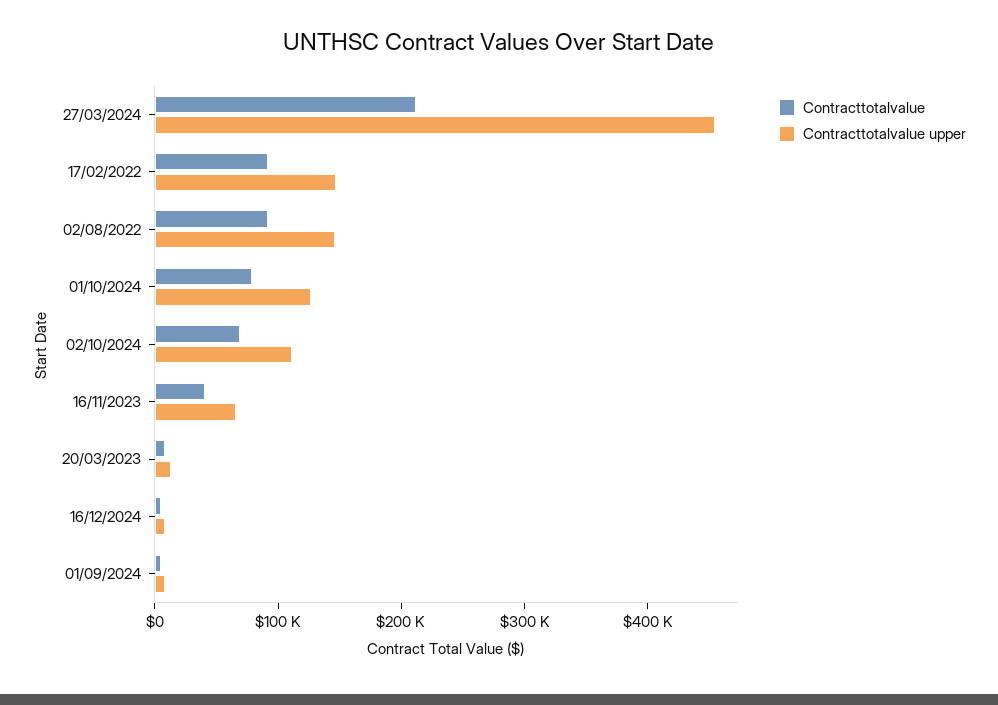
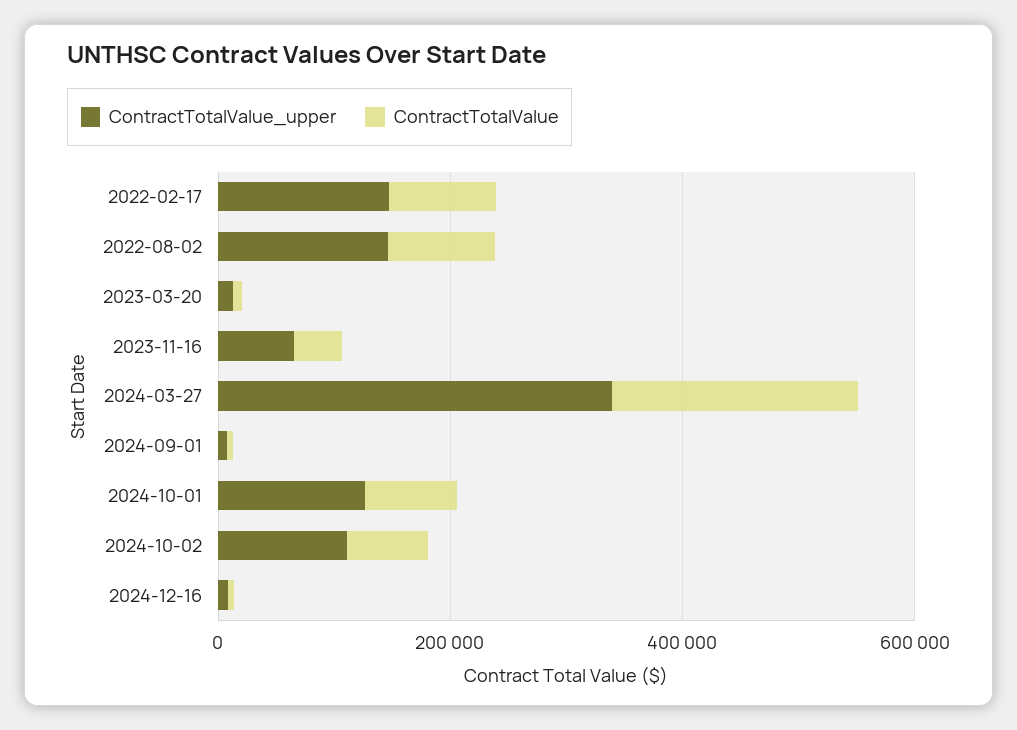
  {
    "Contracttotalvalue": {
      "27/03/2024": 220000,
      "17/02/2022": 100000,
      "02/08/2022": 100000,
      "01/10/2024": 80000,
      "02/10/2024": 60000,
      "16/11/2023": 40000,
      "20/03/2023": 0,
      "16/12/2024": 0,
      "01/09/2024": 0
    },
    "Contracttotalvalue upper": {
-     "27/03/2024": 460000,
+     "27/03/2024": 350000,
      "17/02/2022": 140000,
      "02/08/2022": 140000,
      "01/10/2024": 120000,
      "02/10/2024": 120000,
      "16/11/2023": 60000,
      "20/03/2023": 20000,
      "16/12/2024": 0,
      "01/09/2024": 0
    }
  }

